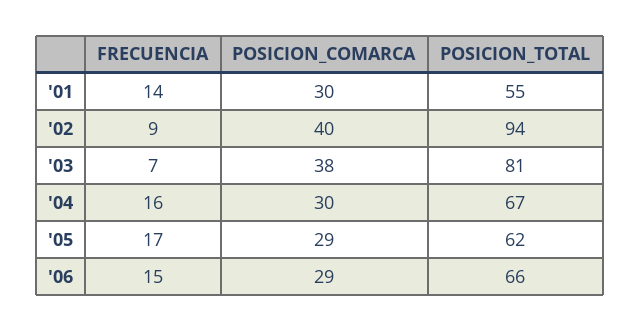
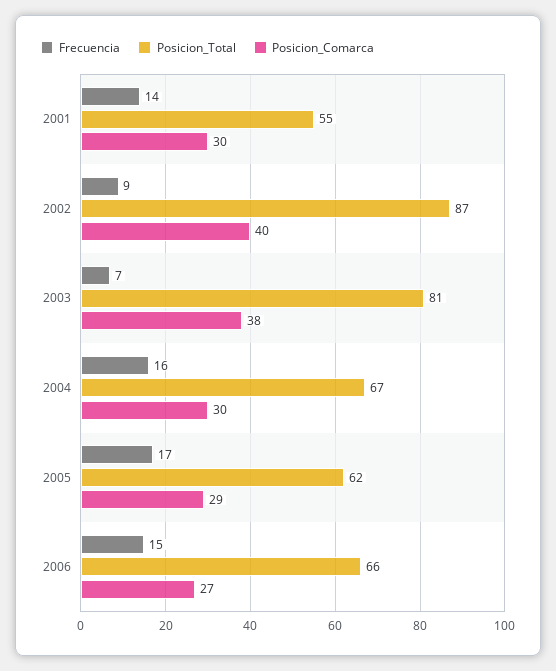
  {
    "FRECUENCIA": {
      "'01": 14,
      "'02": 9,
      "'03": 7,
      "'04": 16,
      "'05": 17,
      "'06": 15
    },
    "POSICION_COMARCA": {
      "'01": 30,
      "'02": 40,
      "'03": 38,
      "'04": 30,
      "'05": 29,
-     "'06": 29
+     "'06": 27
    },
    "POSICION_TOTAL": {
      "'01": 55,
-     "'02": 94,
+     "'02": 87,
      "'03": 81,
      "'04": 67,
      "'05": 62,
      "'06": 66
    }
  }

